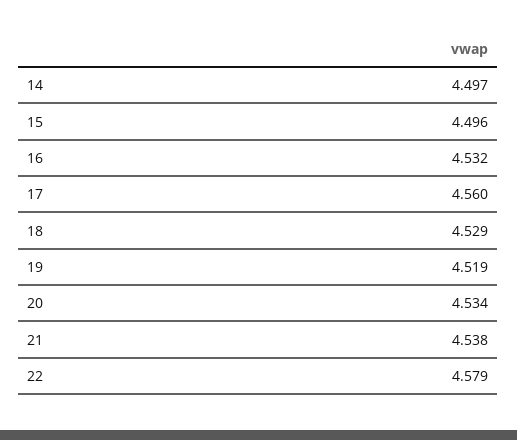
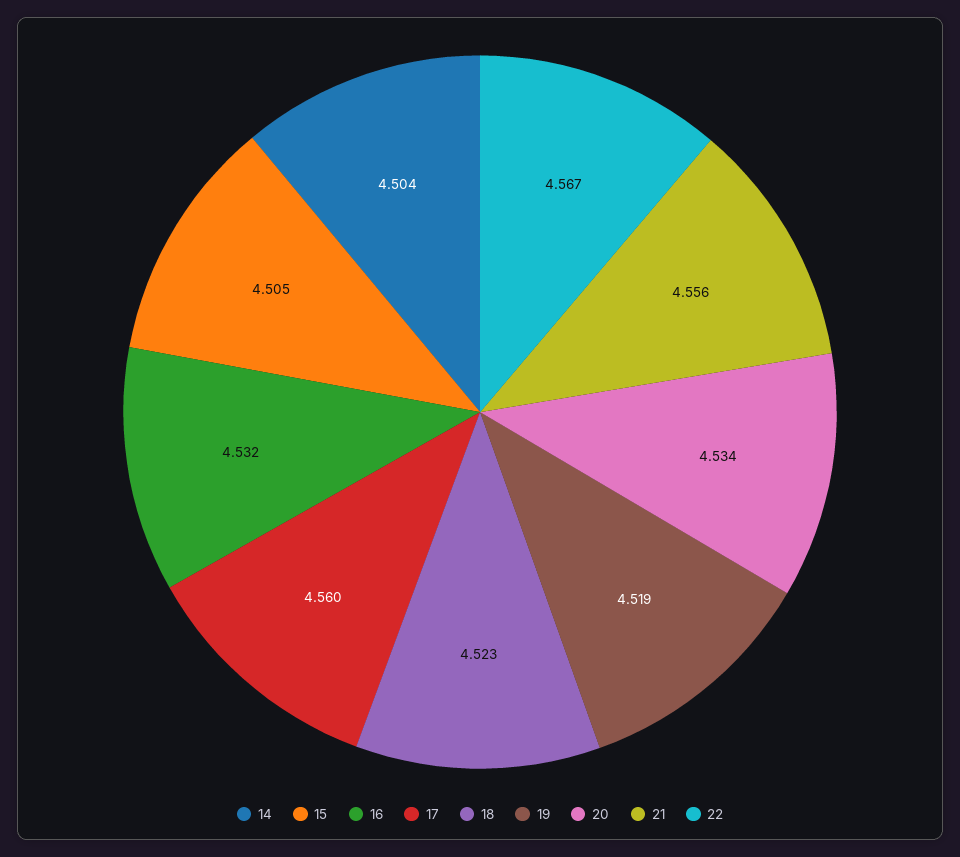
  {
-   "14": 4.497,
+   "14": 4.504,
-   "15": 4.496,
+   "15": 4.505,
    "16": 4.532,
    "17": 4.56,
-   "18": 4.529,
+   "18": 4.523,
    "19": 4.519,
    "20": 4.534,
-   "21": 4.538,
+   "21": 4.556,
-   "22": 4.579
+   "22": 4.567
  }

